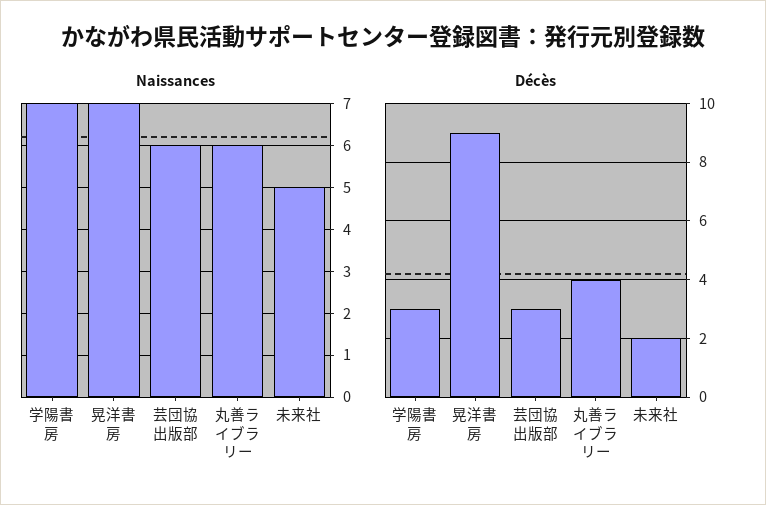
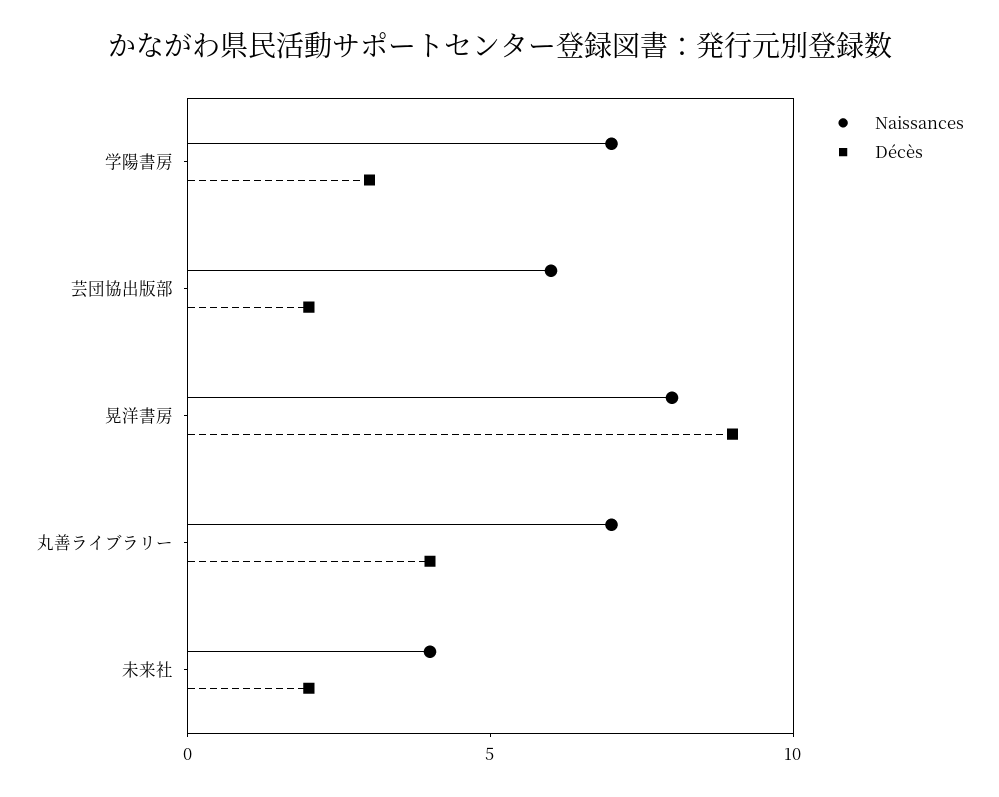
  {
    "Naissances": {
      "学陽書房": 7,
-     "晃洋書房": 7,
+     "晃洋書房": 8,
      "芸団協出版部": 6,
-     "丸善ライブラリー": 6,
+     "丸善ライブラリー": 7,
-     "未来社": 5
+     "未来社": 4
    },
    "Décès": {
      "学陽書房": 3,
      "晃洋書房": 9,
-     "芸団協出版部": 3,
+     "芸団協出版部": 2,
      "丸善ライブラリー": 4,
      "未来社": 2
    }
  }

